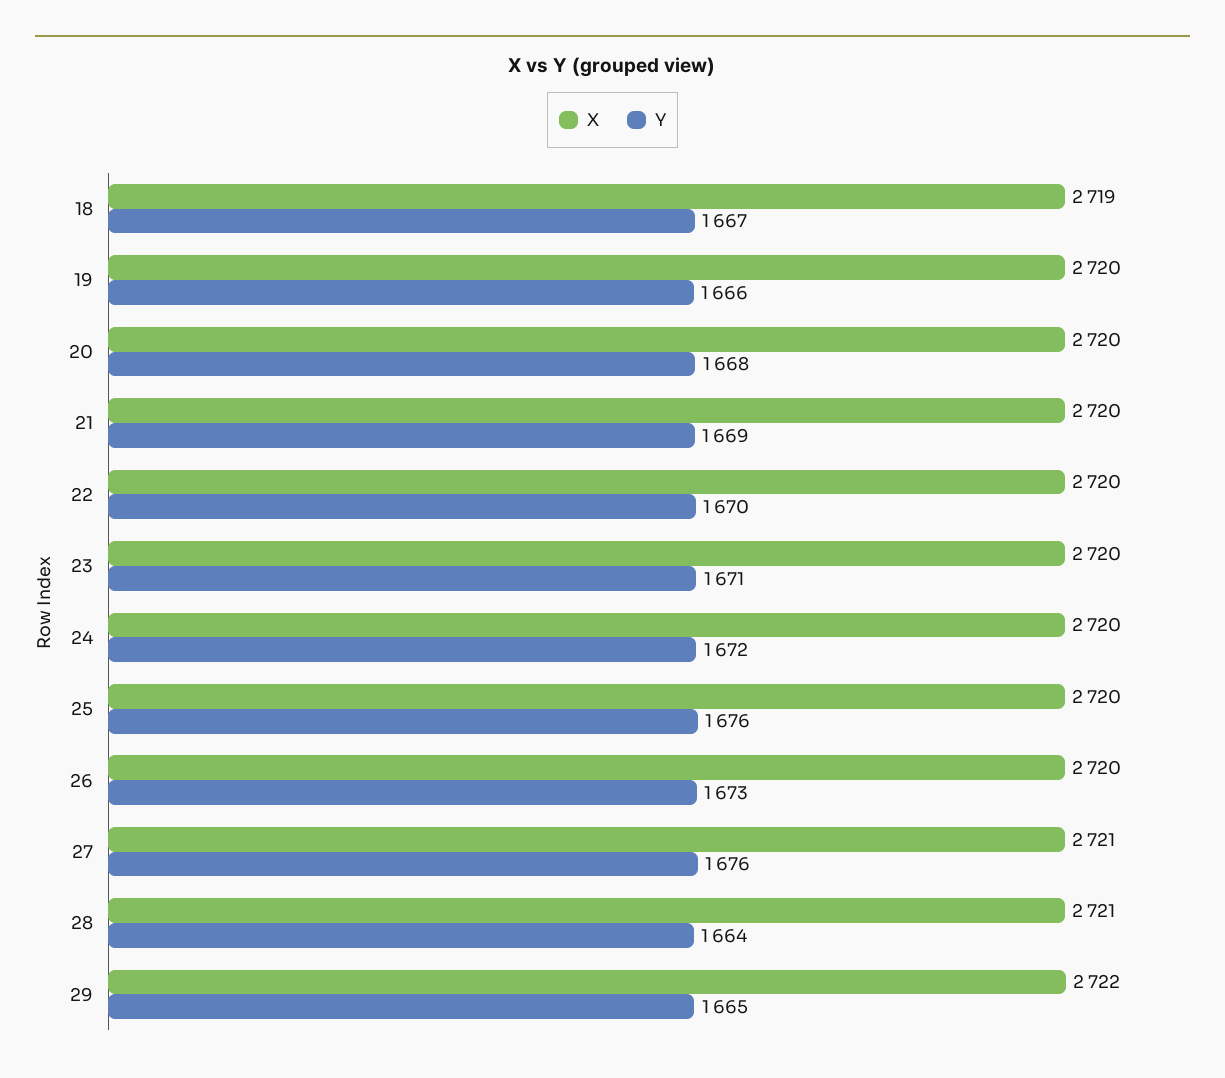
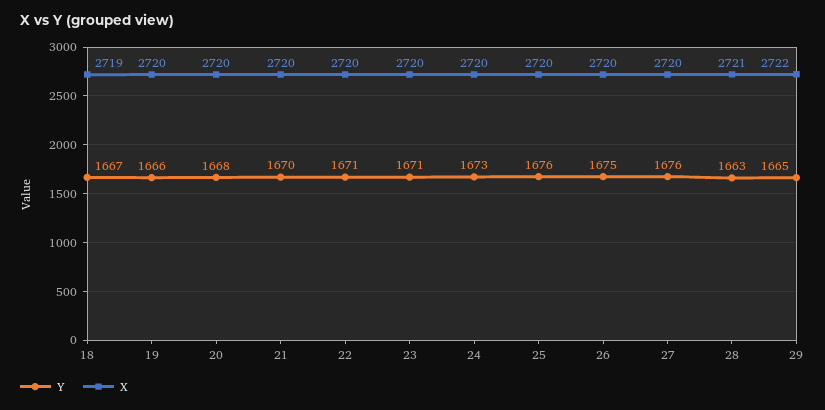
  {
    "X": {
      "18": 2719,
      "19": 2720,
      "20": 2720,
      "21": 2720,
      "22": 2720,
      "23": 2720,
      "24": 2720,
      "25": 2720,
      "26": 2720,
-     "27": 2721,
+     "27": 2720,
      "28": 2721,
      "29": 2722
    },
    "Y": {
      "18": 1667,
      "19": 1666,
      "20": 1668,
-     "21": 1669,
+     "21": 1670,
-     "22": 1670,
+     "22": 1671,
      "23": 1671,
-     "24": 1672,
+     "24": 1673,
      "25": 1676,
-     "26": 1673,
+     "26": 1675,
      "27": 1676,
-     "28": 1664,
+     "28": 1663,
      "29": 1665
    }
  }

